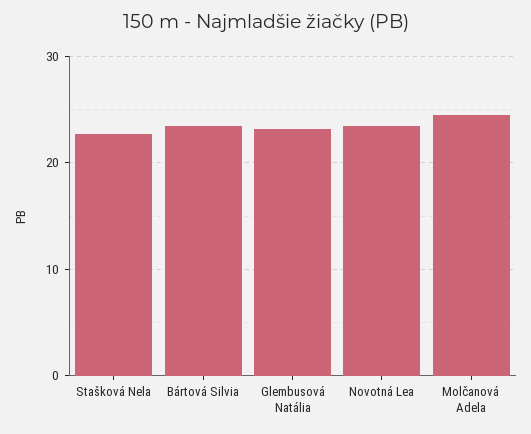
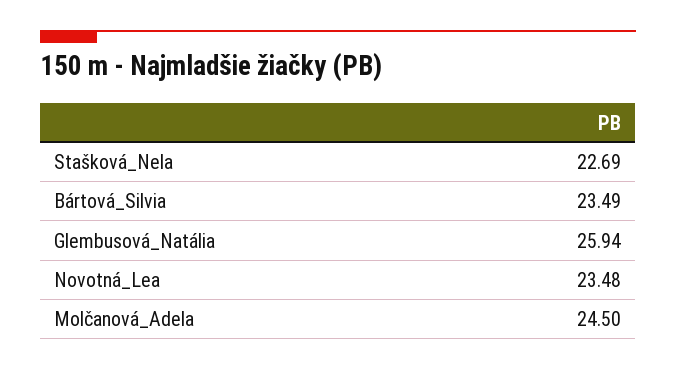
  {
    "Stašková Nela": 22.69,
    "Bártová Silvia": 23.49,
-   "Glembusová Natália": 23,
+   "Glembusová Natália": 25.94,
    "Novotná Lea": 23.48,
    "Molčanová Adela": 24.5
  }

